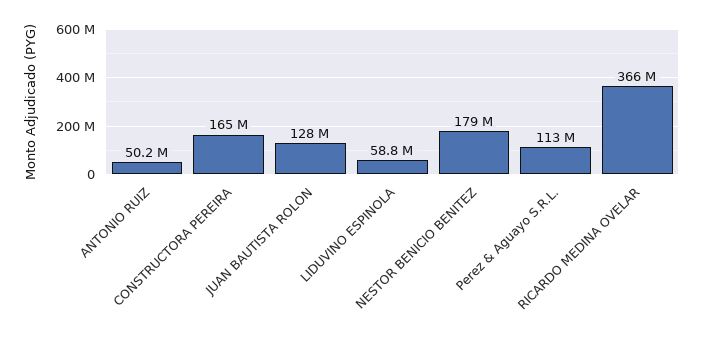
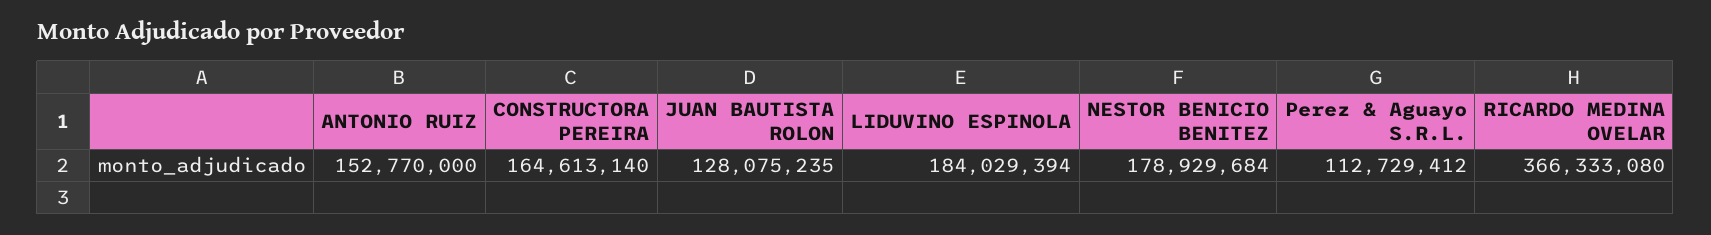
  {
-   "ANTONIO RUIZ": 50200000,
+   "ANTONIO RUIZ": 152770000,
    "CONSTRUCTORA PEREIRA": 164613140,
    "JUAN BAUTISTA ROLON": 128075235,
-   "LIDUVINO ESPINOLA": 58800000,
+   "LIDUVINO ESPINOLA": 184029394,
    "NESTOR BENICIO BENITEZ": 178929684,
    "Perez & Aguayo S.R.L.": 112729412,
    "RICARDO MEDINA OVELAR": 366333080
  }

